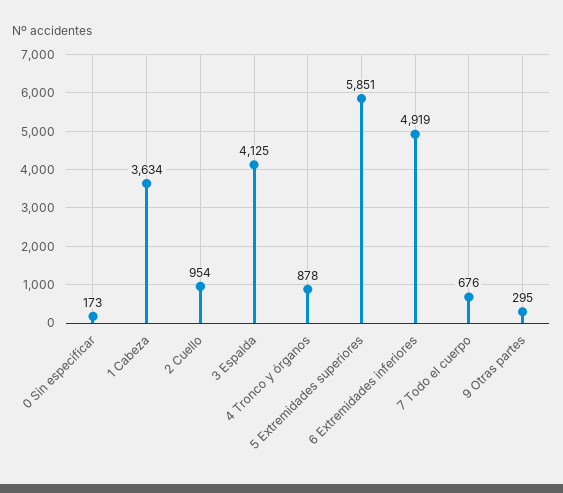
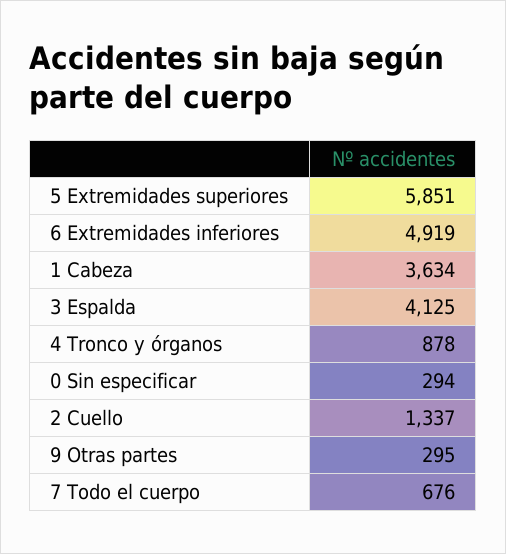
  {
-   "0 Sin especificar": 173,
+   "0 Sin especificar": 294,
    "1 Cabeza": 3634,
-   "2 Cuello": 954,
+   "2 Cuello": 1337,
    "3 Espalda": 4125,
    "4 Tronco y órganos": 878,
    "5 Extremidades superiores": 5851,
    "6 Extremidades inferiores": 4919,
    "7 Todo el cuerpo": 676,
    "9 Otras partes": 295
  }

